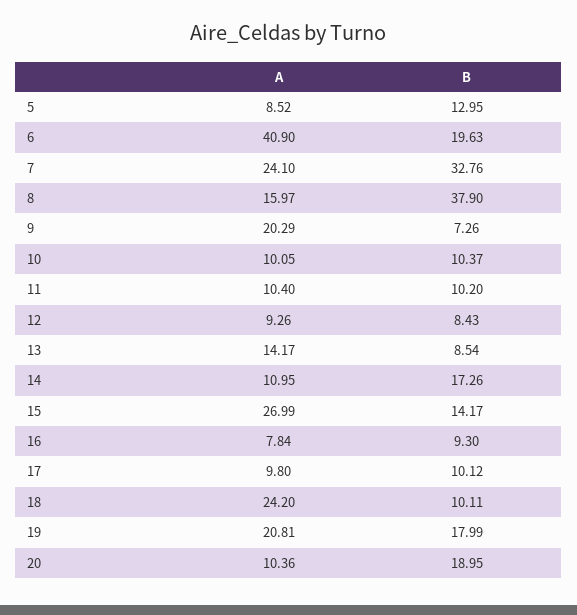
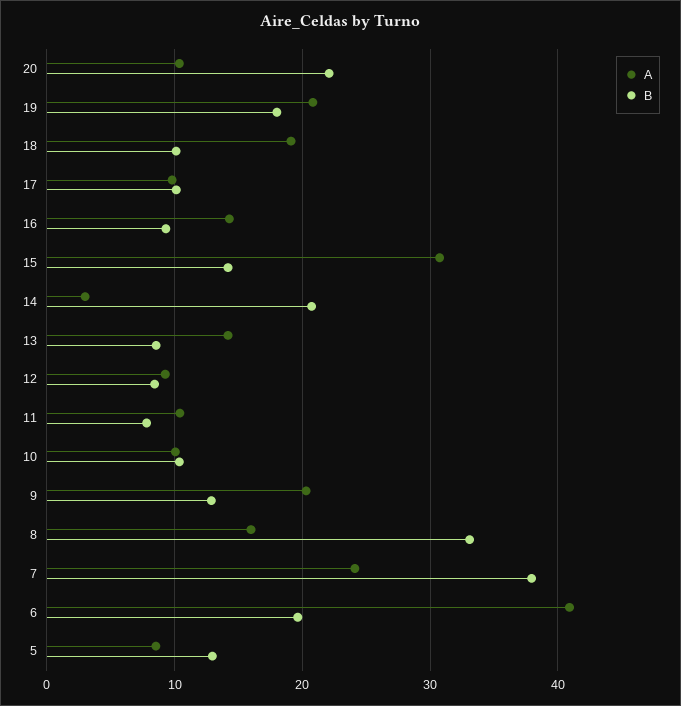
  {
    "A": {
      "5": 8.52,
      "6": 40.9,
      "7": 24.1,
      "8": 15.97,
      "9": 20.29,
      "10": 10.05,
      "11": 10.4,
      "12": 9.26,
      "13": 14.17,
-     "14": 10.95,
+     "14": 3,
-     "15": 26.99,
+     "15": 31,
-     "16": 7.84,
+     "16": 14,
      "17": 9.8,
-     "18": 24.2,
+     "18": 19,
      "19": 20.81,
      "20": 10.36
    },
    "B": {
      "5": 12.95,
      "6": 19.63,
-     "7": 32.76,
+     "7": 38,
-     "8": 37.9,
+     "8": 33,
-     "9": 7.26,
+     "9": 13,
      "10": 10.37,
-     "11": 10.2,
+     "11": 8,
      "12": 8.43,
      "13": 8.54,
-     "14": 17.26,
+     "14": 21,
      "15": 14.17,
      "16": 9.3,
      "17": 10.12,
      "18": 10.11,
      "19": 17.99,
-     "20": 18.95
+     "20": 22
    }
  }

